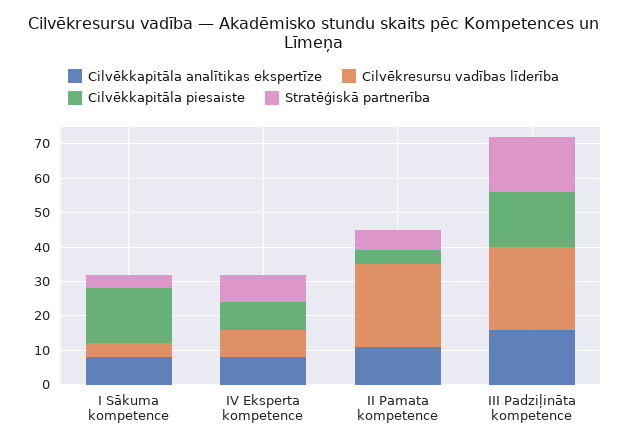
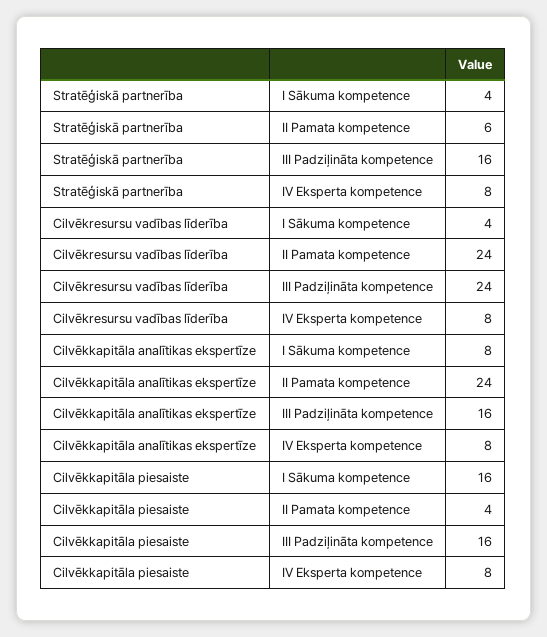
  {
    "Cilvēkkapitāla analītikas ekspertīze": {
      "I Sākuma kompetence": 8,
      "IV Eksperta kompetence": 8,
-     "II Pamata kompetence": 10,
+     "II Pamata kompetence": 24,
      "III Padziļināta kompetence": 16
    },
    "Cilvēkresursu vadības līderība": {
      "I Sākuma kompetence": 4,
      "IV Eksperta kompetence": 8,
      "II Pamata kompetence": 24,
      "III Padziļināta kompetence": 24
    },
    "Cilvēkkapitāla piesaiste": {
      "I Sākuma kompetence": 16,
      "IV Eksperta kompetence": 8,
      "II Pamata kompetence": 4,
      "III Padziļināta kompetence": 16
    },
    "Stratēģiskā partnerība": {
      "I Sākuma kompetence": 4,
      "IV Eksperta kompetence": 8,
      "II Pamata kompetence": 6,
      "III Padziļināta kompetence": 16
    }
  }

